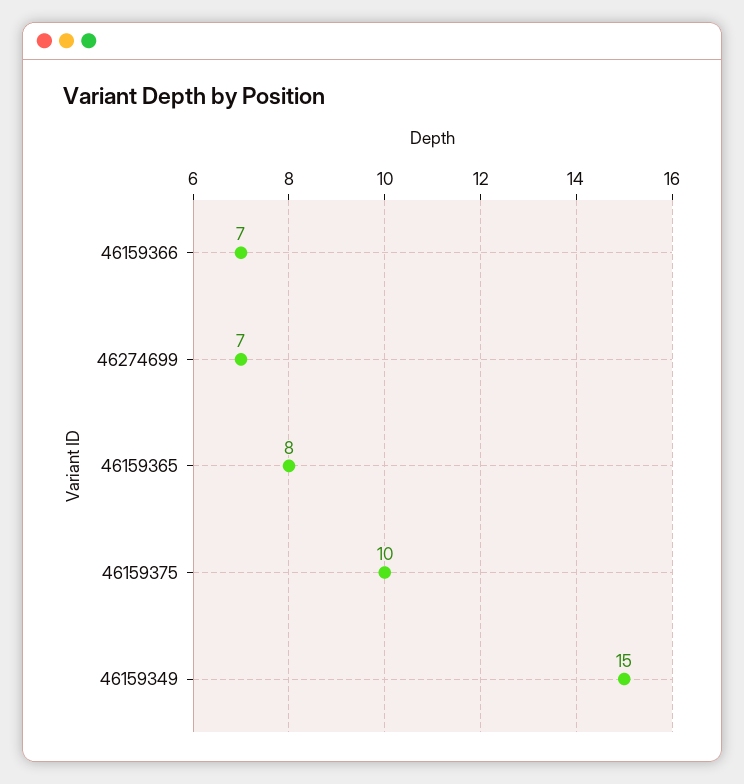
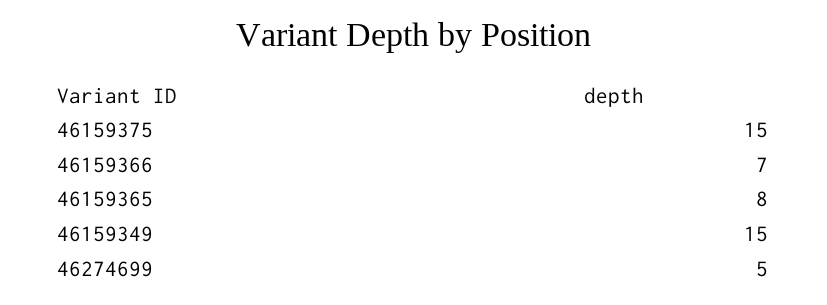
  {
    "46159366": 7,
-   "46274699": 7,
+   "46274699": 5,
    "46159365": 8,
-   "46159375": 10,
+   "46159375": 15,
    "46159349": 15
  }

